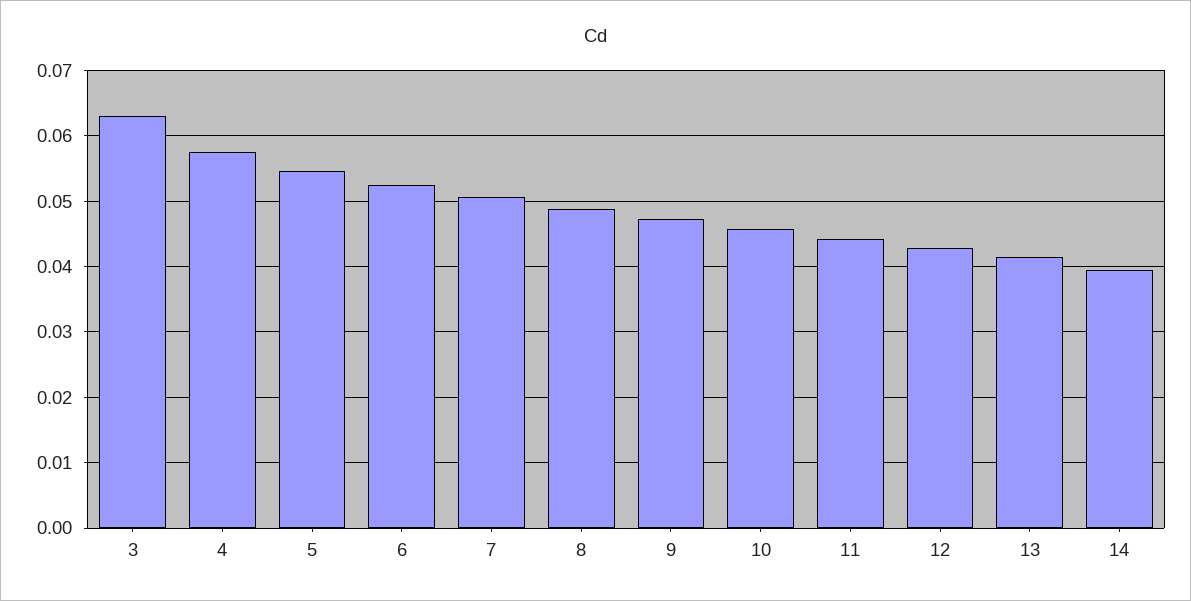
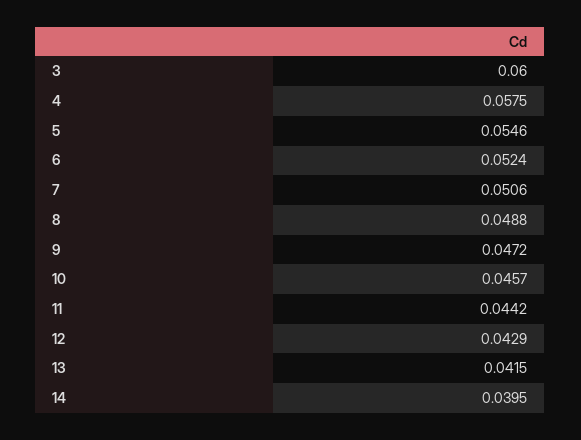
  {
-   "3": 0.063,
+   "3": 0.06,
    "4": 0.0575,
    "5": 0.0546,
    "6": 0.0524,
    "7": 0.0506,
    "8": 0.0488,
    "9": 0.0472,
    "10": 0.0457,
    "11": 0.0442,
    "12": 0.0429,
    "13": 0.0415,
    "14": 0.0395
  }

